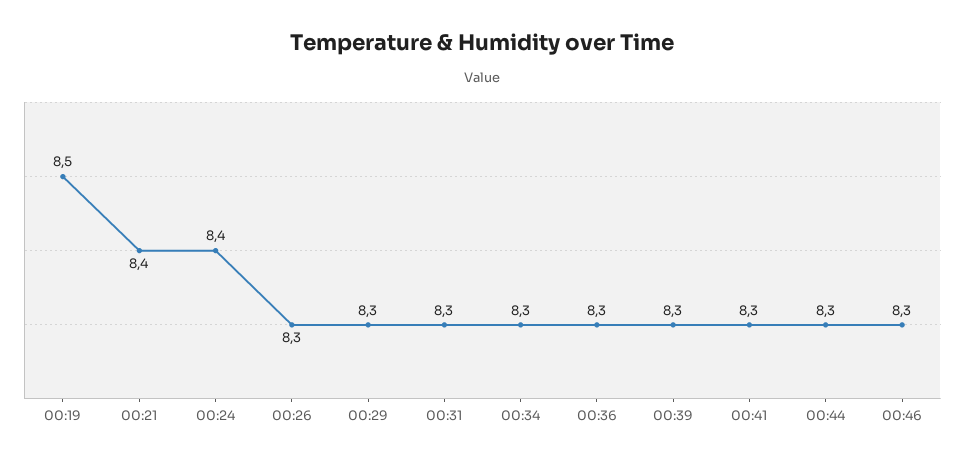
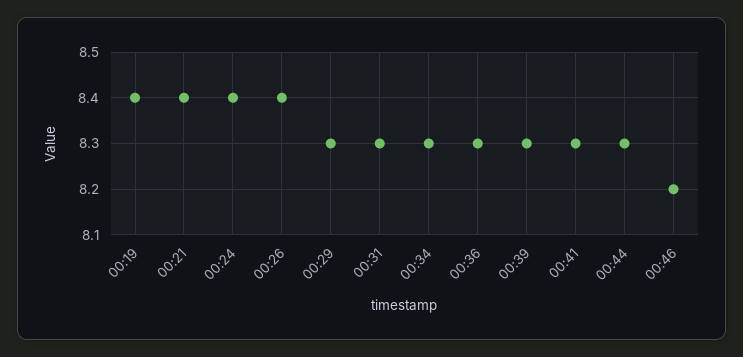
  {
-   "00:19": 8.5,
+   "00:19": 8.4,
    "00:21": 8.4,
    "00:24": 8.4,
-   "00:26": 8.3,
+   "00:26": 8.4,
    "00:29": 8.3,
    "00:31": 8.3,
    "00:34": 8.3,
    "00:36": 8.3,
    "00:39": 8.3,
    "00:41": 8.3,
    "00:44": 8.3,
-   "00:46": 8.3
+   "00:46": 8.2
  }

